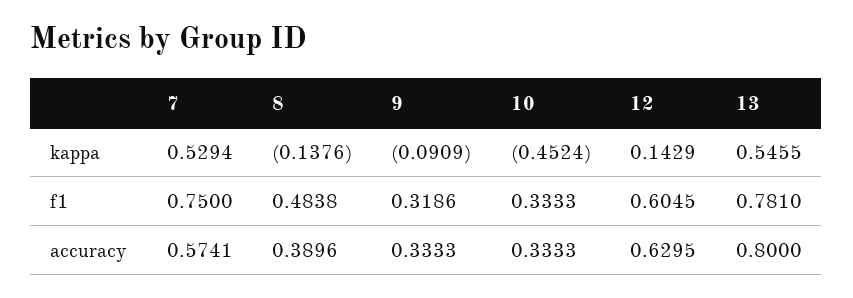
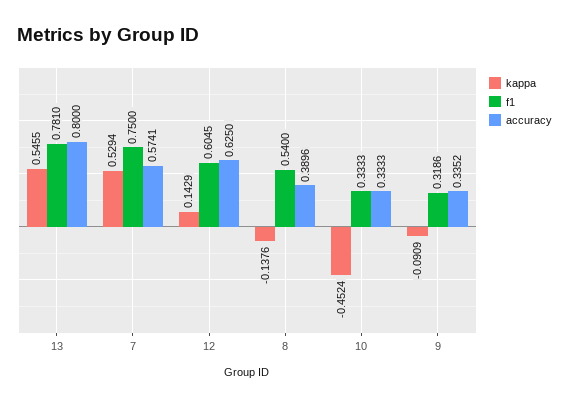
  {
    "kappa": {
      "7": 0.5294,
      "8": -0.1376,
      "9": -0.0909,
      "10": -0.4524,
      "12": 0.1429,
      "13": 0.5455
    },
    "f1": {
      "7": 0.75,
-     "8": 0.4838,
+     "8": 0.54,
      "9": 0.3186,
      "10": 0.3333,
      "12": 0.6045,
      "13": 0.781
    },
    "accuracy": {
      "7": 0.5741,
      "8": 0.3896,
-     "9": 0.3333,
+     "9": 0.3352,
      "10": 0.3333,
-     "12": 0.6295,
+     "12": 0.625,
      "13": 0.8
    }
  }

